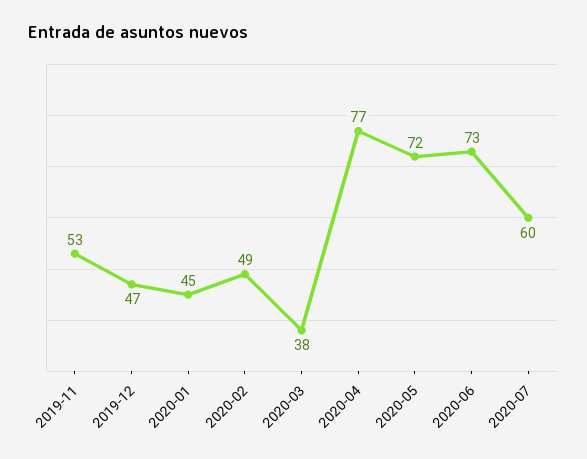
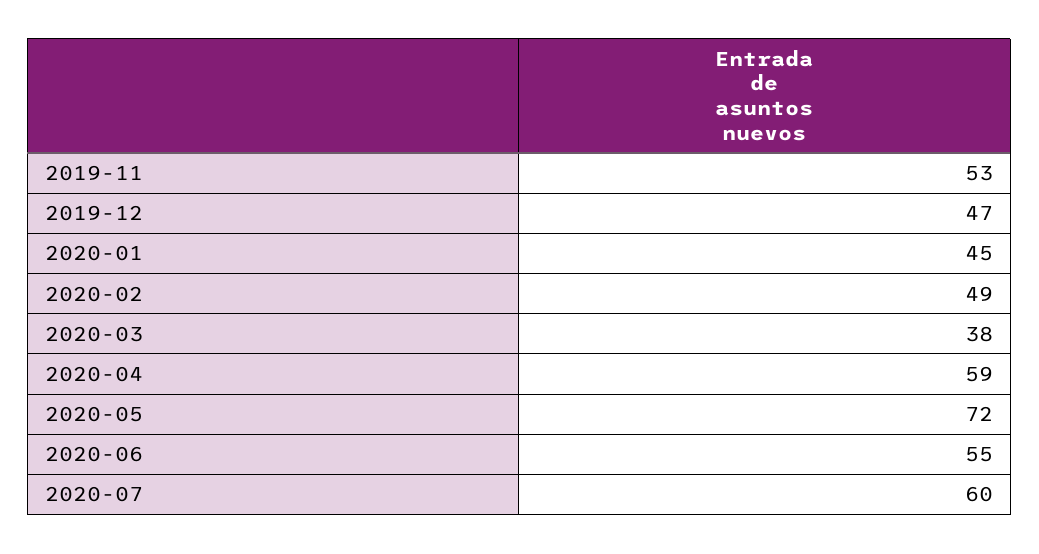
  {
    "2019-11": 53,
    "2019-12": 47,
    "2020-01": 45,
    "2020-02": 49,
    "2020-03": 38,
-   "2020-04": 77,
+   "2020-04": 59,
    "2020-05": 72,
-   "2020-06": 73,
+   "2020-06": 55,
    "2020-07": 60
  }

